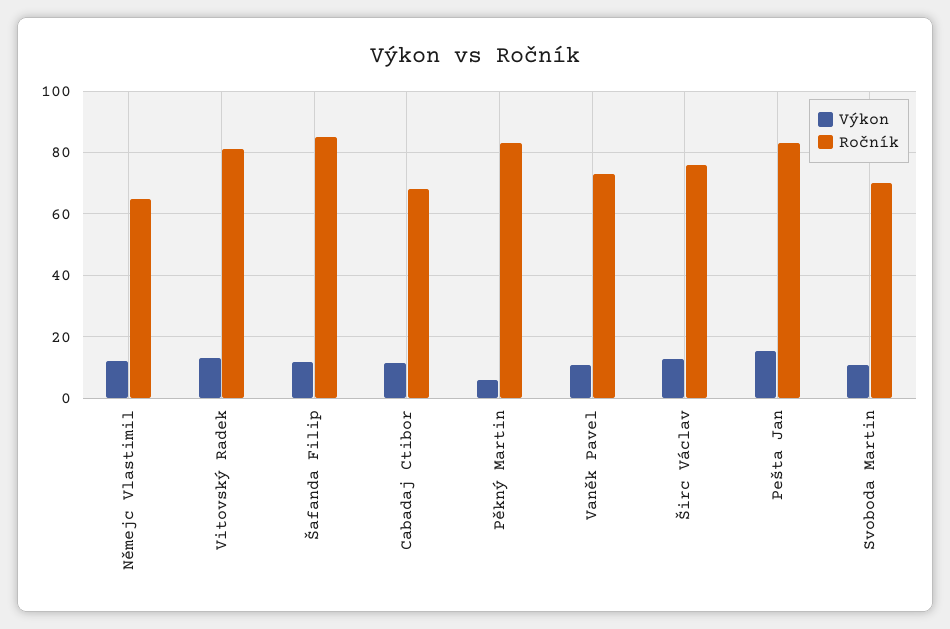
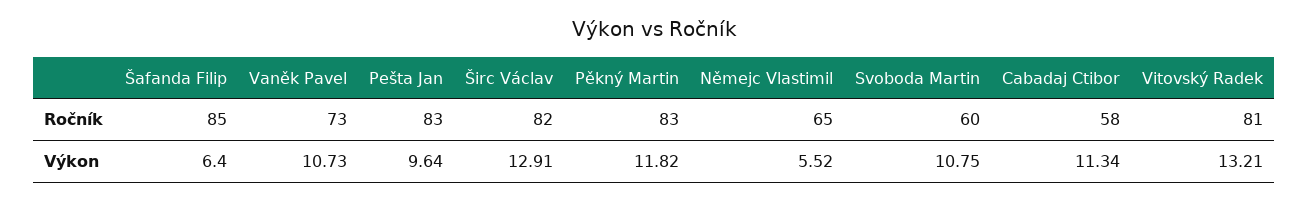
  {
    "Výkon": {
-     "Němejc Vlastimil": 12,
+     "Němejc Vlastimil": 5.52,
      "Vitovský Radek": 13.21,
-     "Šafanda Filip": 12,
+     "Šafanda Filip": 6.4,
      "Cabadaj Ctibor": 11.34,
-     "Pěkný Martin": 6,
+     "Pěkný Martin": 11.82,
      "Vaněk Pavel": 10.73,
      "Širc Václav": 12.91,
-     "Pešta Jan": 16,
+     "Pešta Jan": 9.64,
      "Svoboda Martin": 10.75
    },
    "Ročník": {
      "Němejc Vlastimil": 65,
      "Vitovský Radek": 81,
      "Šafanda Filip": 85,
-     "Cabadaj Ctibor": 68,
+     "Cabadaj Ctibor": 58,
      "Pěkný Martin": 83,
      "Vaněk Pavel": 73,
-     "Širc Václav": 76,
+     "Širc Václav": 82,
      "Pešta Jan": 83,
-     "Svoboda Martin": 70
+     "Svoboda Martin": 60
    }
  }

